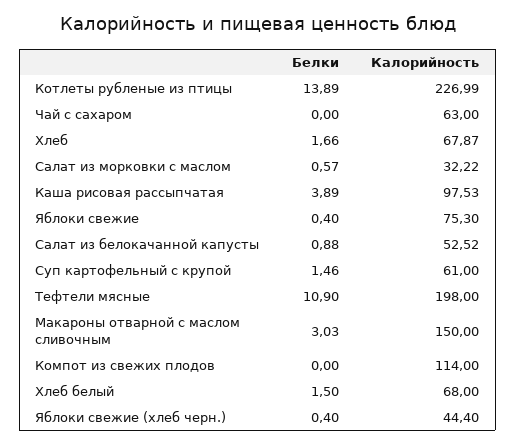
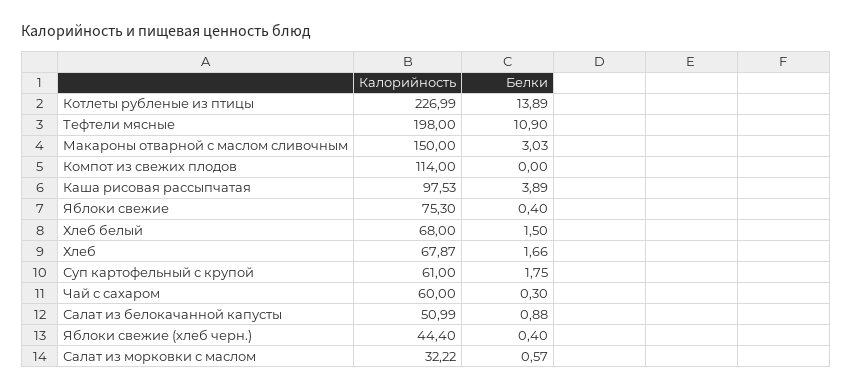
  {
    "Белки": {
      "Котлеты рубленые из птицы": 13.89,
-     "Чай с сахаром": 0,
+     "Чай с сахаром": 0.3,
      "Хлеб": 1.66,
      "Салат из морковки с маслом": 0.57,
      "Каша рисовая рассыпчатая": 3.89,
      "Яблоки свежие": 0.4,
      "Салат из белокачанной капусты": 0.88,
-     "Суп картофельный с крупой": 1.46,
+     "Суп картофельный с крупой": 1.75,
      "Тефтели мясные": 10.9,
      "Макароны отварной с маслом сливочным": 3.03,
      "Компот из свежих плодов": 0,
      "Хлеб белый": 1.5,
      "Яблоки свежие (хлеб черн.)": 0.4
    },
    "Калорийность": {
      "Котлеты рубленые из птицы": 226.99,
-     "Чай с сахаром": 63,
+     "Чай с сахаром": 60,
      "Хлеб": 67.87,
      "Салат из морковки с маслом": 32.22,
      "Каша рисовая рассыпчатая": 97.53,
      "Яблоки свежие": 75.3,
-     "Салат из белокачанной капусты": 52.52,
+     "Салат из белокачанной капусты": 50.99,
      "Суп картофельный с крупой": 61,
      "Тефтели мясные": 198,
      "Макароны отварной с маслом сливочным": 150,
      "Компот из свежих плодов": 114,
      "Хлеб белый": 68,
      "Яблоки свежие (хлеб черн.)": 44.4
    }
  }

